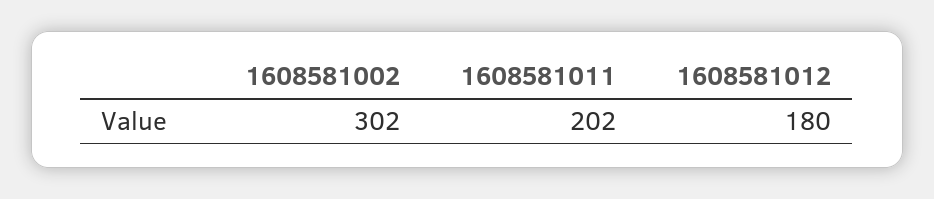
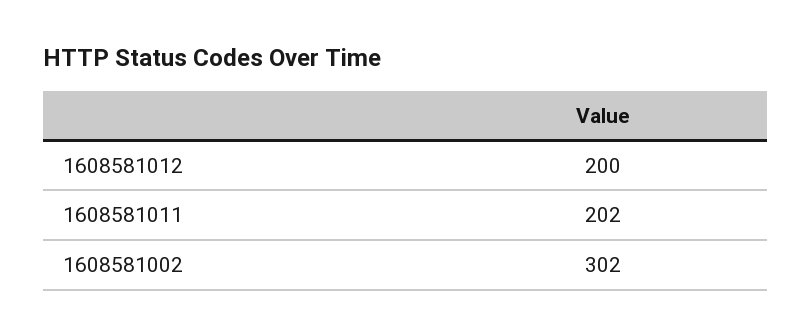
  {
    "1608581002": 302,
    "1608581011": 202,
-   "1608581012": 180
+   "1608581012": 200
  }

